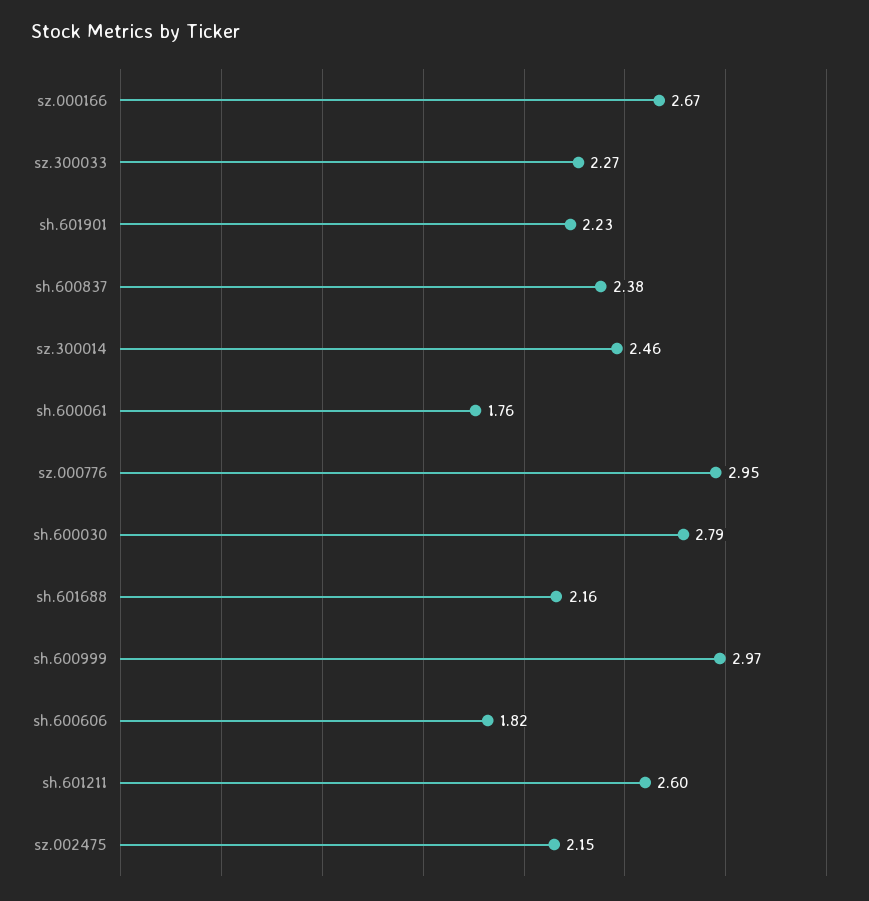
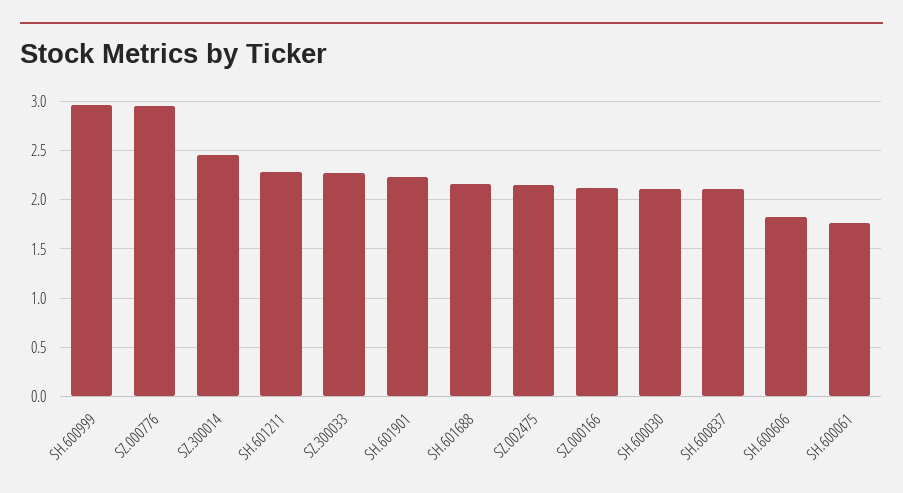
  {
-   "sz.000166": 2.67,
+   "sz.000166": 2.1,
    "sz.300033": 2.27,
    "sh.601901": 2.23,
-   "sh.600837": 2.38,
+   "sh.600837": 2.1,
    "sz.300014": 2.46,
    "sh.600061": 1.76,
    "sz.000776": 2.95,
-   "sh.600030": 2.79,
+   "sh.600030": 2.1,
    "sh.601688": 2.16,
    "sh.600999": 2.97,
    "sh.600606": 1.82,
-   "sh.601211": 2.6,
+   "sh.601211": 2.3,
    "sz.002475": 2.15
  }

